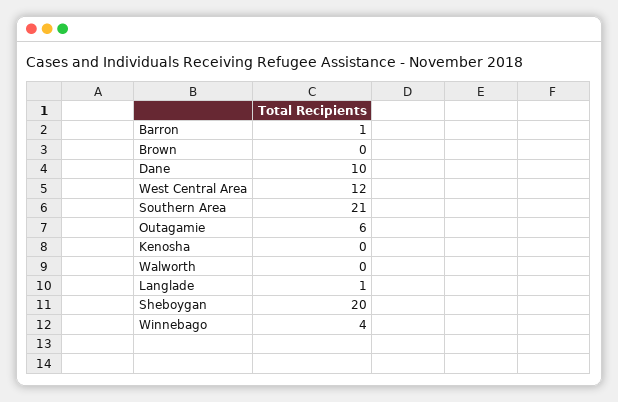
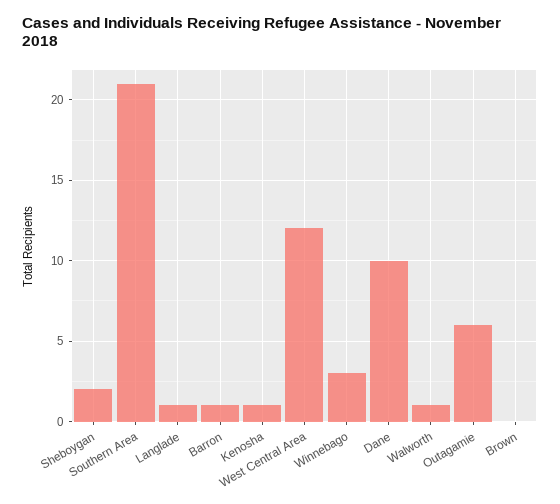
  {
    "Barron": 1,
    "Brown": 0,
    "Dane": 10,
    "West Central Area": 12,
    "Southern Area": 21,
    "Outagamie": 6,
-   "Kenosha": 0,
+   "Kenosha": 1,
-   "Walworth": 0,
+   "Walworth": 1,
    "Langlade": 1,
-   "Sheboygan": 20,
+   "Sheboygan": 2,
-   "Winnebago": 4
+   "Winnebago": 3
  }

